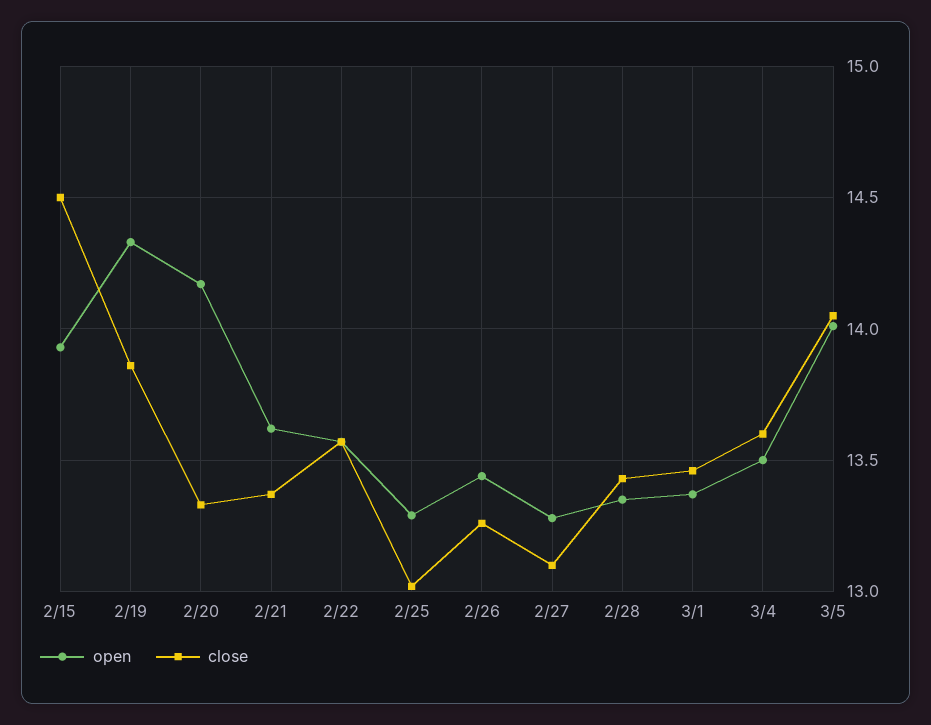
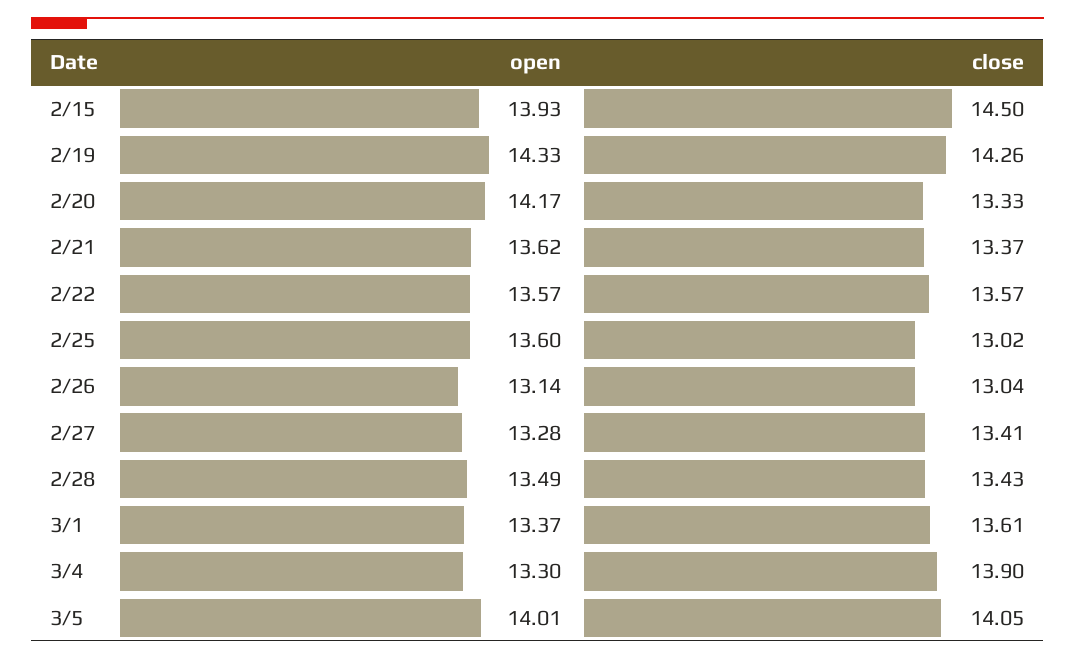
  {
    "open": {
      "2/15": 13.93,
      "2/19": 14.33,
      "2/20": 14.17,
      "2/21": 13.62,
      "2/22": 13.57,
-     "2/25": 13.3,
+     "2/25": 13.6,
-     "2/26": 13.45,
+     "2/26": 13.14,
      "2/27": 13.28,
-     "2/28": 13.35,
+     "2/28": 13.49,
      "3/1": 13.37,
-     "3/4": 13.5,
+     "3/4": 13.3,
      "3/5": 14.01
    },
    "close": {
      "2/15": 14.5,
-     "2/19": 13.85,
+     "2/19": 14.26,
      "2/20": 13.33,
      "2/21": 13.37,
      "2/22": 13.57,
      "2/25": 13.02,
-     "2/26": 13.25,
+     "2/26": 13.04,
-     "2/27": 13.1,
+     "2/27": 13.41,
      "2/28": 13.43,
-     "3/1": 13.45,
+     "3/1": 13.61,
-     "3/4": 13.6,
+     "3/4": 13.9,
      "3/5": 14.05
    }
  }

